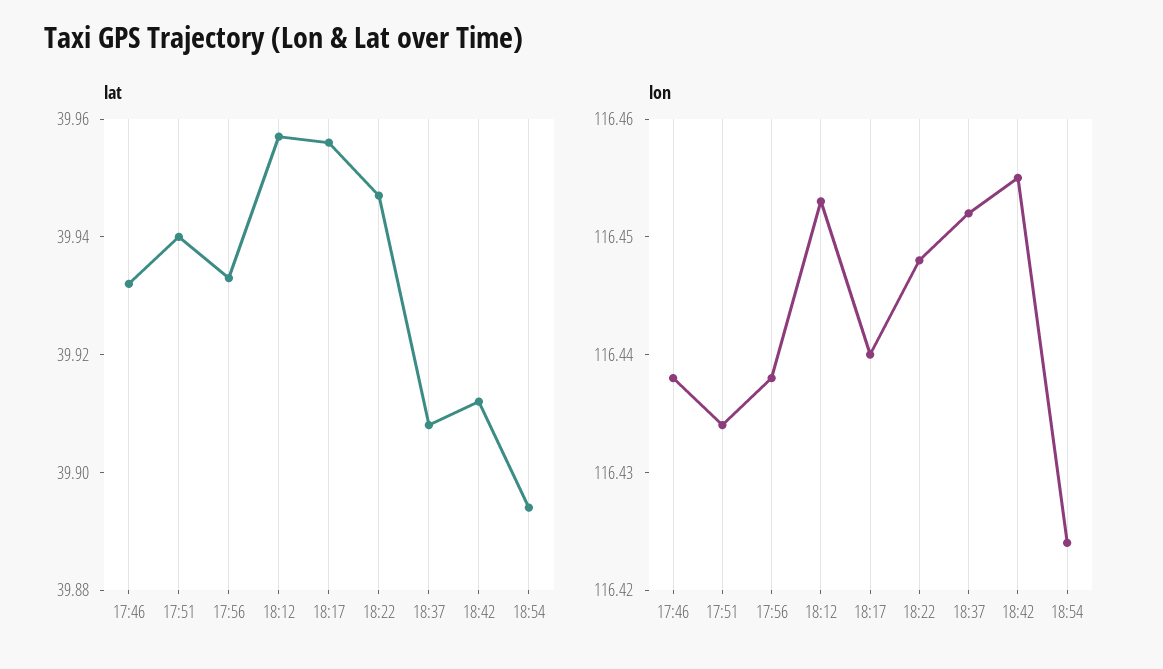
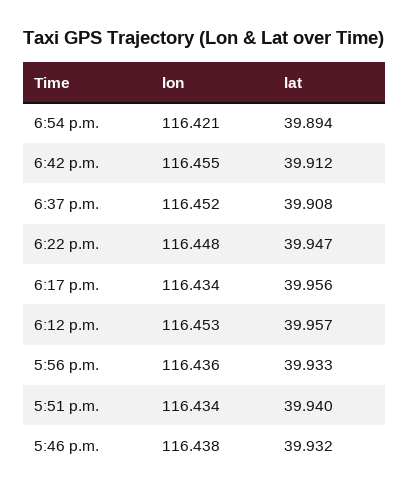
  {
    "lat": {
      "17:46": 39.932,
      "17:51": 39.94,
      "17:56": 39.933,
      "18:12": 39.957,
      "18:17": 39.956,
      "18:22": 39.947,
      "18:37": 39.908,
      "18:42": 39.912,
      "18:54": 39.894
    },
    "lon": {
      "17:46": 116.438,
      "17:51": 116.434,
-     "17:56": 116.438,
+     "17:56": 116.436,
      "18:12": 116.453,
-     "18:17": 116.44,
+     "18:17": 116.434,
      "18:22": 116.448,
      "18:37": 116.452,
      "18:42": 116.455,
-     "18:54": 116.424
+     "18:54": 116.421
    }
  }

